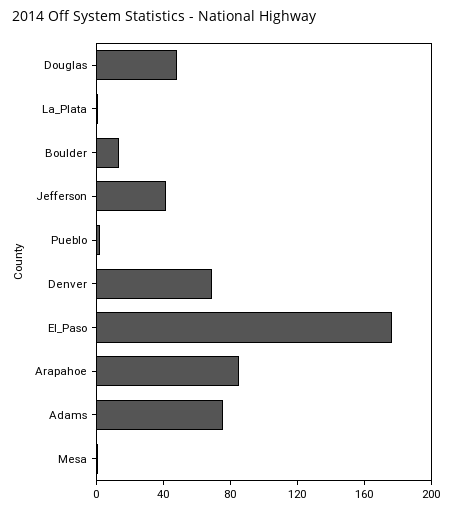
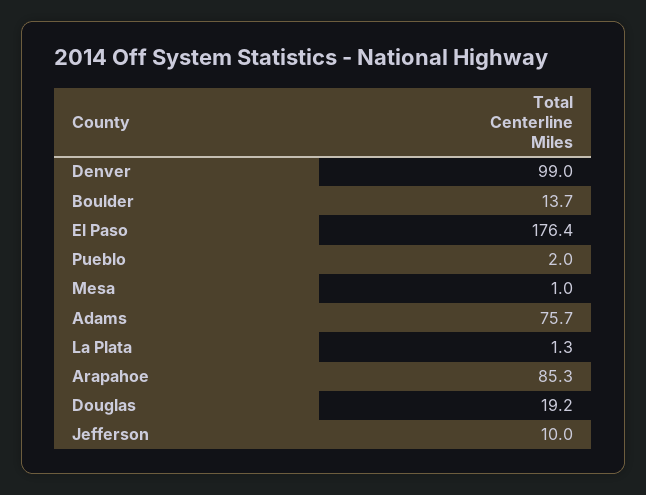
  {
-   "Douglas": 50,
+   "Douglas": 19.2,
    "La_Plata": 1.3,
    "Boulder": 13.7,
-   "Jefferson": 40,
+   "Jefferson": 10,
    "Pueblo": 2,
-   "Denver": 70,
+   "Denver": 99,
    "El_Paso": 176.4,
    "Arapahoe": 85.3,
    "Adams": 75.7,
    "Mesa": 1
  }

